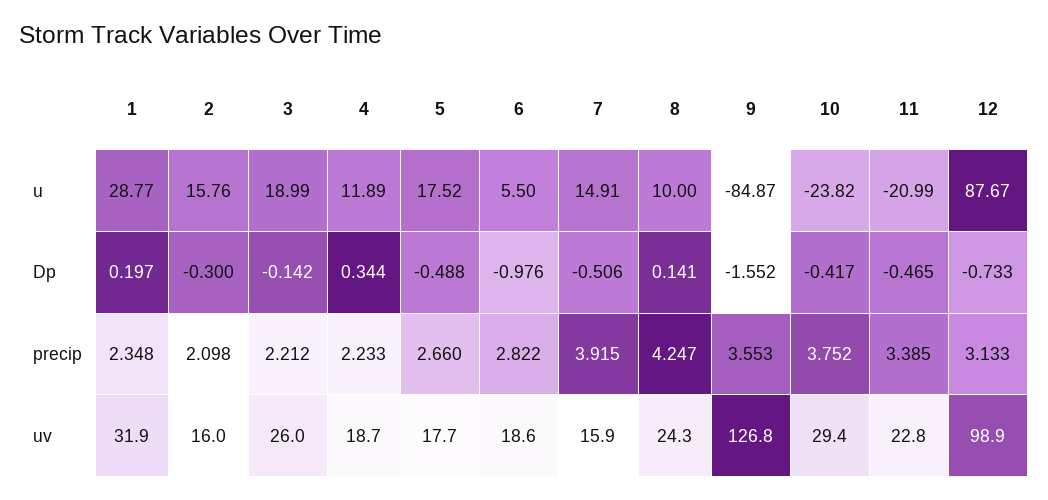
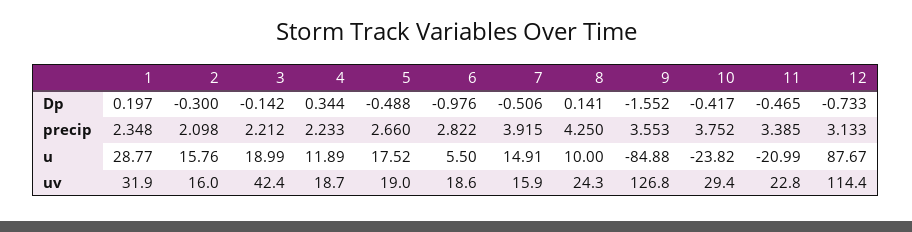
  {
    "1": {
      "u": 28.77,
      "Dp": 0.197,
      "precip": 2.348,
      "uv": 31.9
    },
    "2": {
      "u": 15.76,
      "Dp": -0.3,
      "precip": 2.098,
      "uv": 16
    },
    "3": {
      "u": 18.99,
      "Dp": -0.142,
      "precip": 2.212,
-     "uv": 26
+     "uv": 42.4
    },
    "4": {
      "u": 11.89,
      "Dp": 0.344,
      "precip": 2.233,
      "uv": 18.7
    },
    "5": {
      "u": 17.52,
      "Dp": -0.488,
      "precip": 2.66,
-     "uv": 17.7
+     "uv": 19
    },
    "6": {
      "u": 5.5,
      "Dp": -0.976,
      "precip": 2.822,
      "uv": 18.6
    },
    "7": {
      "u": 14.91,
      "Dp": -0.506,
      "precip": 3.915,
      "uv": 15.9
    },
    "8": {
      "u": 10,
      "Dp": 0.141,
-     "precip": 4.247,
+     "precip": 4.25,
      "uv": 24.3
    },
    "9": {
-     "u": -84.87,
+     "u": -84.88,
      "Dp": -1.552,
      "precip": 3.553,
      "uv": 126.8
    },
    "10": {
      "u": -23.82,
      "Dp": -0.417,
      "precip": 3.752,
      "uv": 29.4
    },
    "11": {
      "u": -20.99,
      "Dp": -0.465,
      "precip": 3.385,
      "uv": 22.8
    },
    "12": {
      "u": 87.67,
      "Dp": -0.733,
      "precip": 3.133,
-     "uv": 98.9
+     "uv": 114.4
    }
  }

